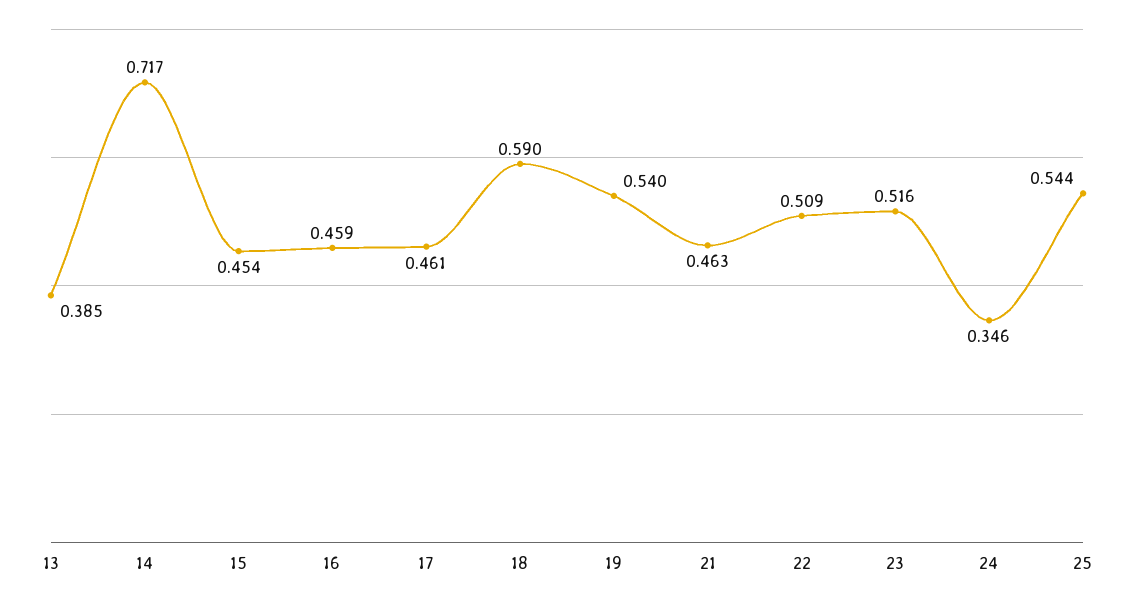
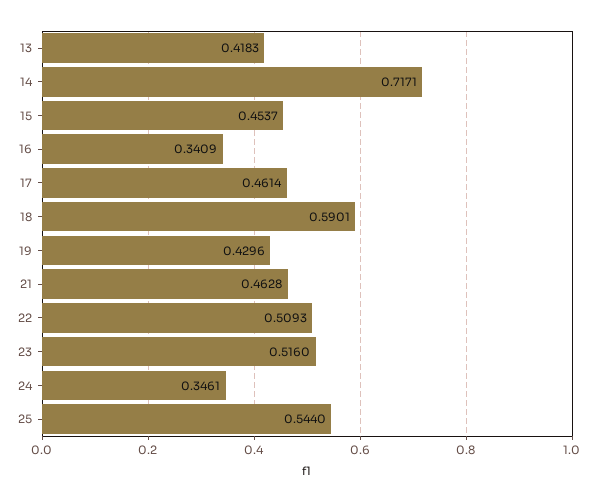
  {
-   "13": 0.385,
+   "13": 0.4183,
    "14": 0.7171,
    "15": 0.4537,
-   "16": 0.459,
+   "16": 0.3409,
    "17": 0.4614,
    "18": 0.5901,
-   "19": 0.54,
+   "19": 0.4296,
    "21": 0.4628,
    "22": 0.5093,
    "23": 0.516,
    "24": 0.3461,
    "25": 0.544
  }

